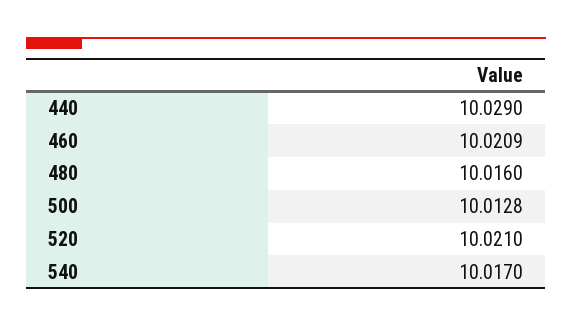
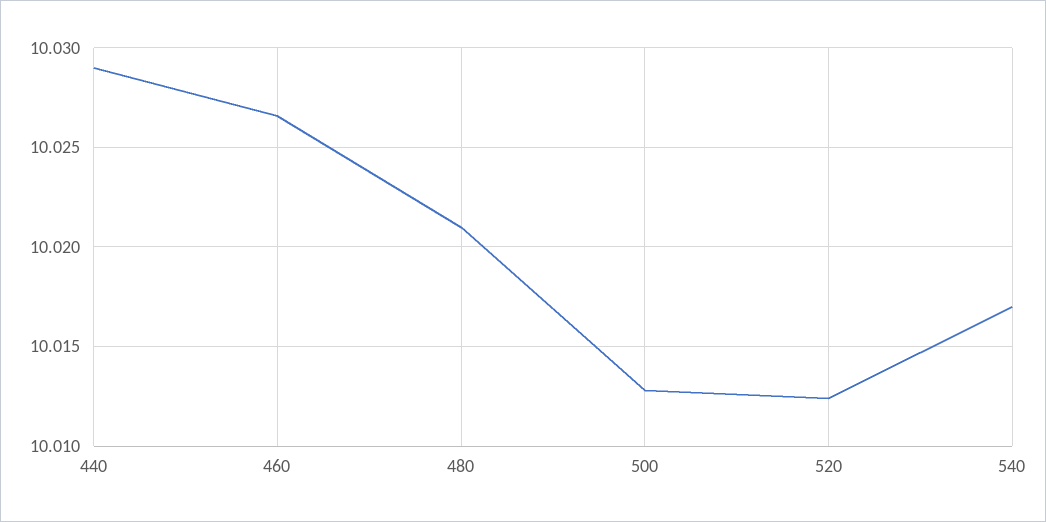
  {
    "440": 10.029,
-   "460": 10.0209,
+   "460": 10.0265,
-   "480": 10.016,
+   "480": 10.021,
    "500": 10.0128,
-   "520": 10.021,
+   "520": 10.0125,
    "540": 10.017
  }

